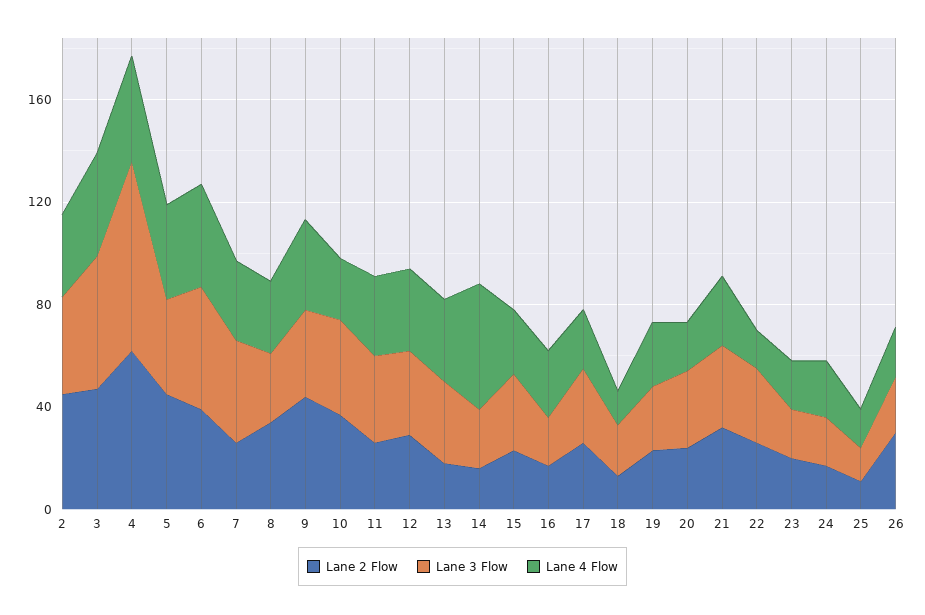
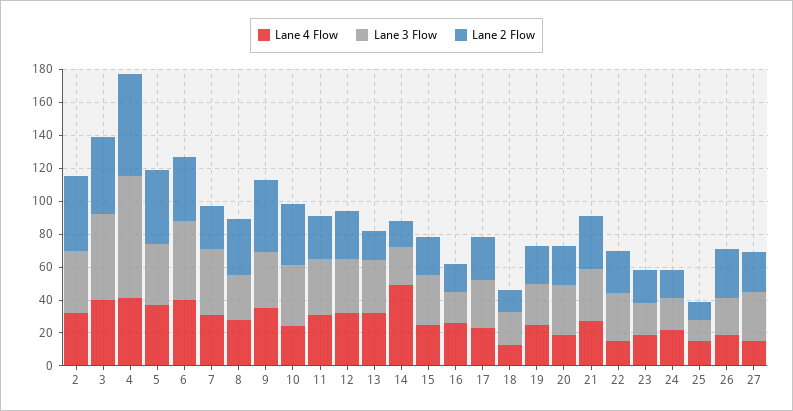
  {
    "Lane 2 Flow": {
      "2": 45,
      "3": 45,
      "4": 60,
      "5": 45,
      "6": 40,
      "7": 25,
      "8": 35,
      "9": 45,
      "10": 35,
      "11": 25,
      "12": 30,
      "13": 20,
      "14": 15,
      "15": 25,
      "16": 15,
      "17": 25,
      "18": 15,
      "19": 25,
      "20": 25,
      "21": 30,
      "22": 25,
      "23": 20,
      "24": 15,
      "25": 10,
-     "26": 30
+     "26": 30,
+     "27": 25
    },
    "Lane 3 Flow": {
      "2": 40,
      "3": 50,
      "4": 75,
      "5": 35,
      "6": 50,
      "7": 40,
      "8": 25,
      "9": 35,
      "10": 35,
      "11": 35,
      "12": 35,
      "13": 30,
      "14": 25,
      "15": 30,
      "16": 20,
      "17": 30,
      "18": 20,
      "19": 25,
      "20": 30,
      "21": 30,
      "22": 30,
      "23": 20,
      "24": 20,
      "25": 15,
-     "26": 20
+     "26": 20,
+     "27": 30
    },
    "Lane 4 Flow": {
      "2": 30,
      "3": 40,
      "4": 40,
      "5": 35,
      "6": 40,
      "7": 30,
      "8": 30,
      "9": 35,
      "10": 25,
      "11": 30,
      "12": 30,
      "13": 30,
      "14": 50,
      "15": 25,
      "16": 25,
      "17": 25,
      "18": 15,
      "19": 25,
      "20": 20,
      "21": 25,
      "22": 15,
      "23": 20,
      "24": 20,
      "25": 15,
-     "26": 20
+     "26": 20,
+     "27": 15
    }
  }

